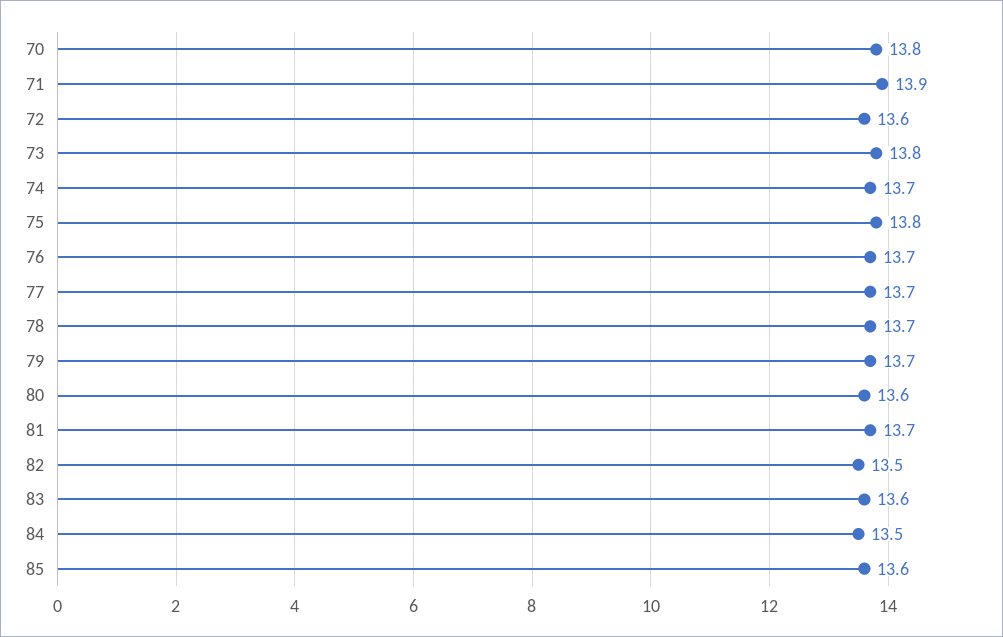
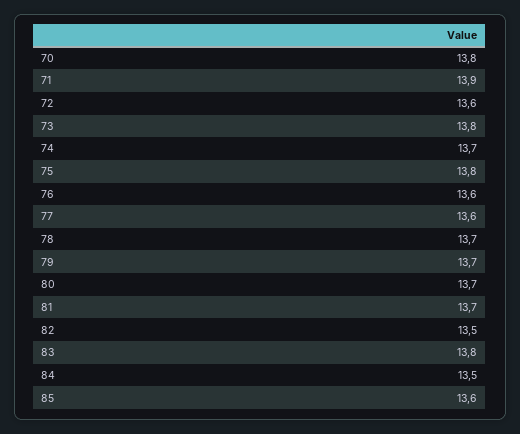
  {
    "70": 13.8,
    "71": 13.9,
    "72": 13.6,
    "73": 13.8,
    "74": 13.7,
    "75": 13.8,
-   "76": 13.7,
+   "76": 13.6,
-   "77": 13.7,
+   "77": 13.6,
    "78": 13.7,
    "79": 13.7,
-   "80": 13.6,
+   "80": 13.7,
    "81": 13.7,
    "82": 13.5,
-   "83": 13.6,
+   "83": 13.8,
    "84": 13.5,
    "85": 13.6
  }

